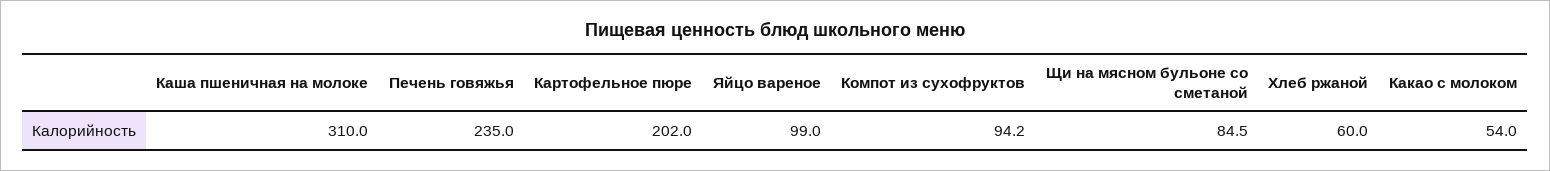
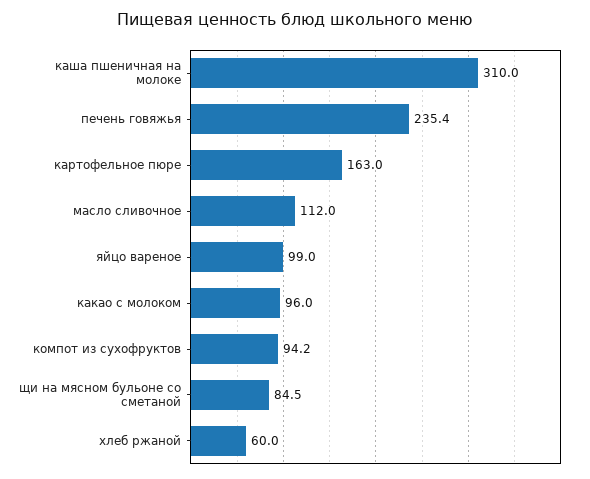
  {
    "Каша пшеничная на молоке": 310,
-   "Печень говяжья": 235,
+   "Печень говяжья": 235.4,
-   "Картофельное пюре": 202,
+   "Картофельное пюре": 163,
    "Яйцо вареное": 99,
    "Компот из сухофруктов": 94.2,
    "Щи на мясном бульоне со сметаной": 84.5,
    "Хлеб ржаной": 60,
-   "Какао с молоком": 54
+   "Какао с молоком": 96,
+   "масло сливочное": 112
  }

